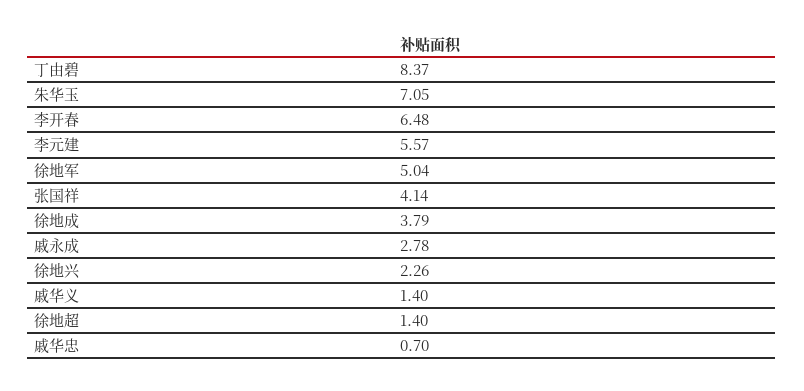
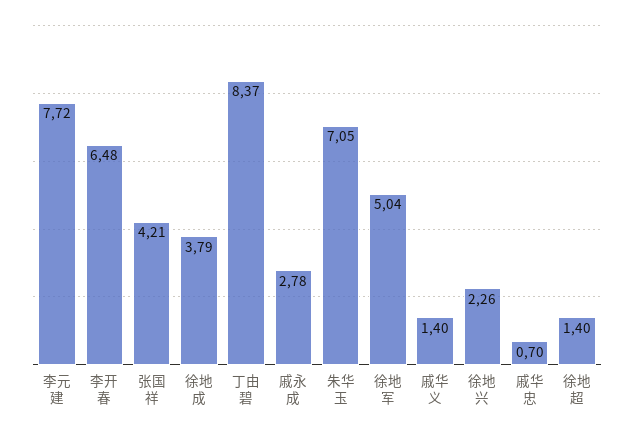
  {
    "丁由碧": 8.37,
    "朱华玉": 7.05,
    "李开春": 6.48,
-   "李元建": 5.57,
+   "李元建": 7.72,
    "徐地军": 5.04,
-   "张国祥": 4.14,
+   "张国祥": 4.21,
    "徐地成": 3.79,
    "戚永成": 2.78,
    "徐地兴": 2.26,
    "戚华义": 1.4,
    "徐地超": 1.4,
    "戚华忠": 0.7
  }

